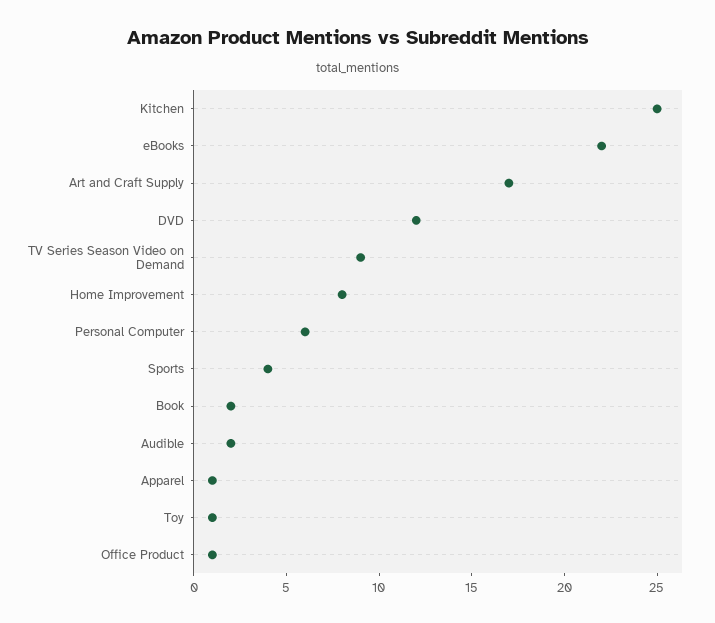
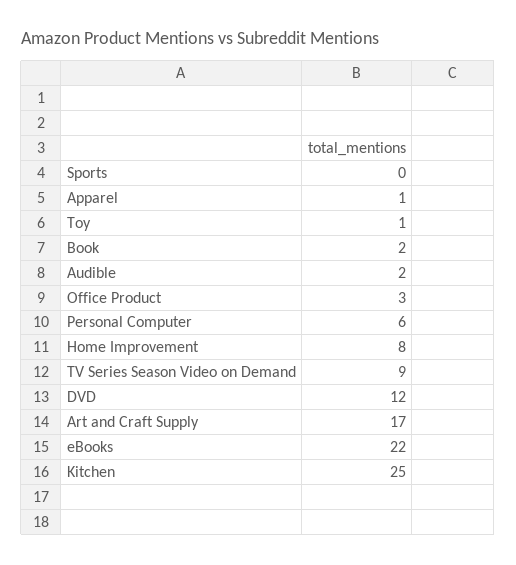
  {
    "Kitchen": 25,
    "eBooks": 22,
    "Art and Craft Supply": 17,
    "DVD": 12,
    "TV Series Season Video on Demand": 9,
    "Home Improvement": 8,
    "Personal Computer": 6,
-   "Sports": 4,
+   "Sports": 0,
    "Book": 2,
    "Audible": 2,
    "Apparel": 1,
    "Toy": 1,
-   "Office Product": 1
+   "Office Product": 3
  }

